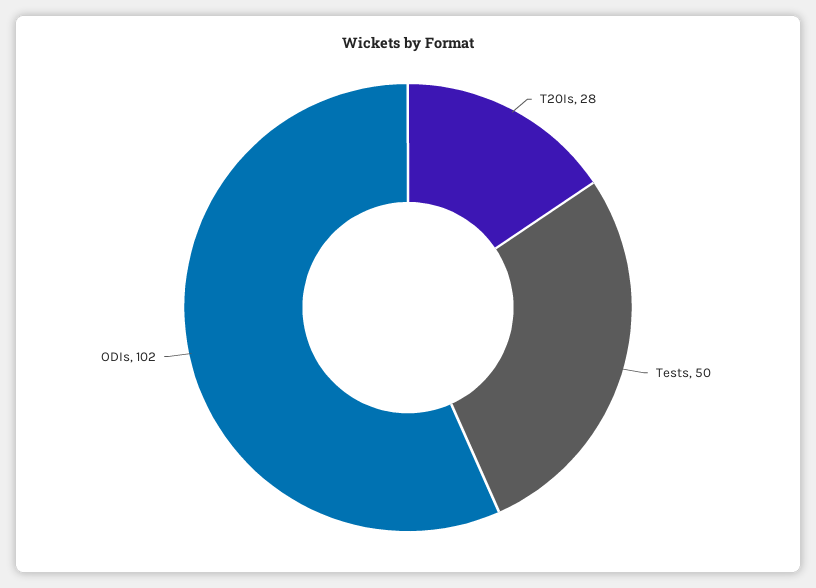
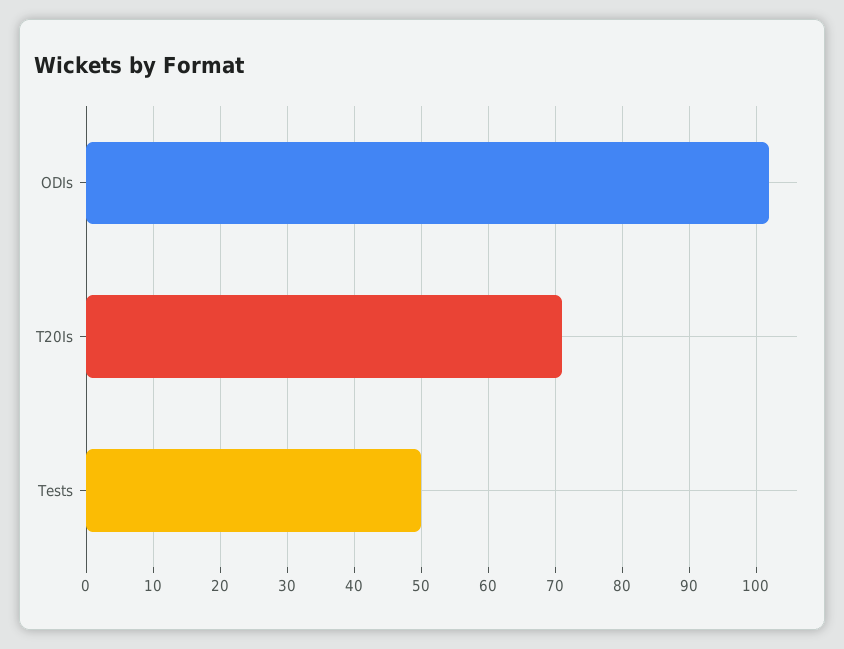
  {
-   "T20Is": 28,
+   "T20Is": 71,
    "Tests": 50,
    "ODIs": 102
  }

